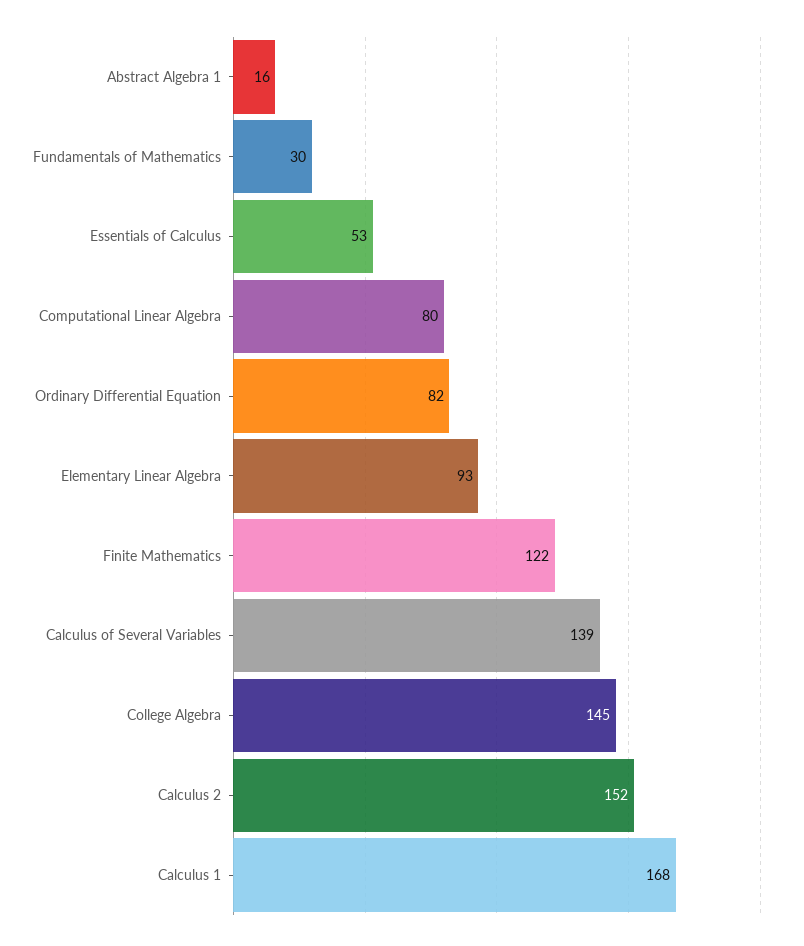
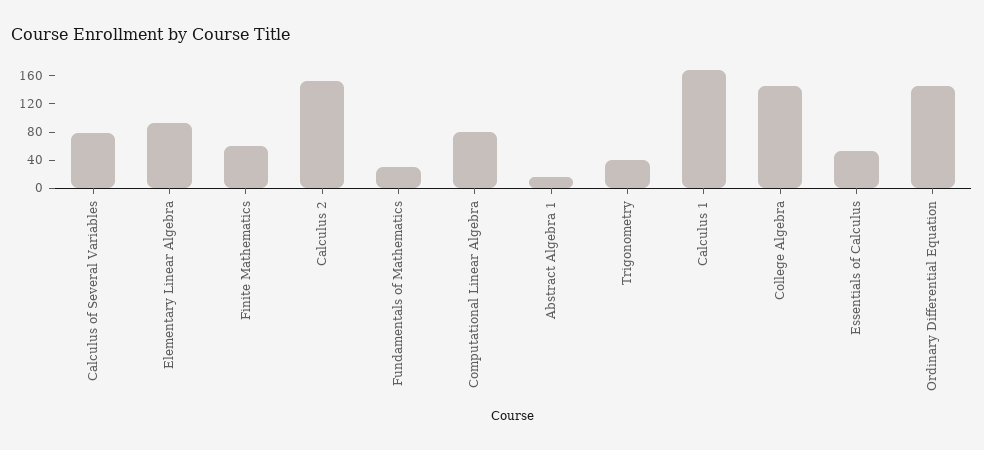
  {
    "Abstract Algebra 1": 16,
    "Fundamentals of Mathematics": 30,
    "Essentials of Calculus": 53,
    "Computational Linear Algebra": 80,
-   "Ordinary Differential Equation": 82,
+   "Ordinary Differential Equation": 140,
    "Elementary Linear Algebra": 93,
-   "Finite Mathematics": 122,
+   "Finite Mathematics": 60,
-   "Calculus of Several Variables": 139,
+   "Calculus of Several Variables": 80,
    "College Algebra": 145,
    "Calculus 2": 152,
-   "Calculus 1": 168
+   "Calculus 1": 168,
+   "Trigonometry": 40
  }

